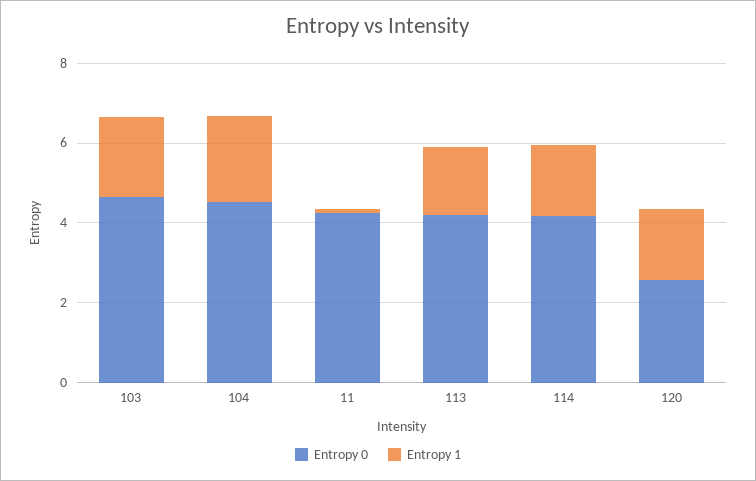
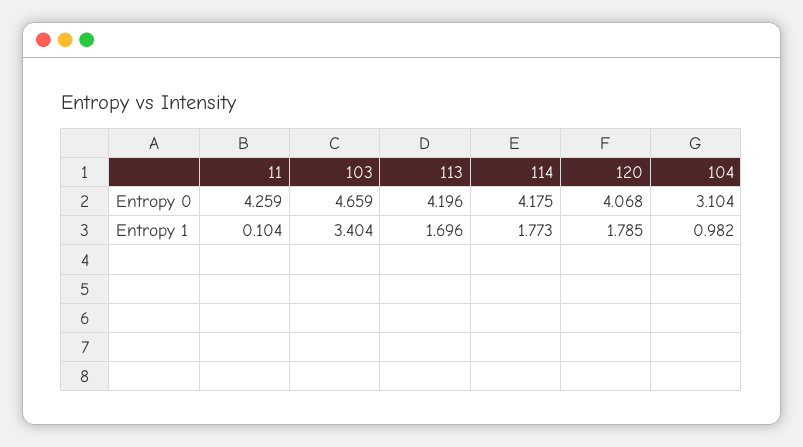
  {
    "Entropy 0": {
      "103": 4.659,
-     "104": 4.5,
+     "104": 3.104,
      "11": 4.259,
      "113": 4.196,
      "114": 4.175,
-     "120": 2.5
+     "120": 4.068
    },
    "Entropy 1": {
-     "103": 2,
+     "103": 3.404,
-     "104": 2,
+     "104": 0.982,
      "11": 0.104,
      "113": 1.696,
      "114": 1.773,
      "120": 1.785
    }
  }

